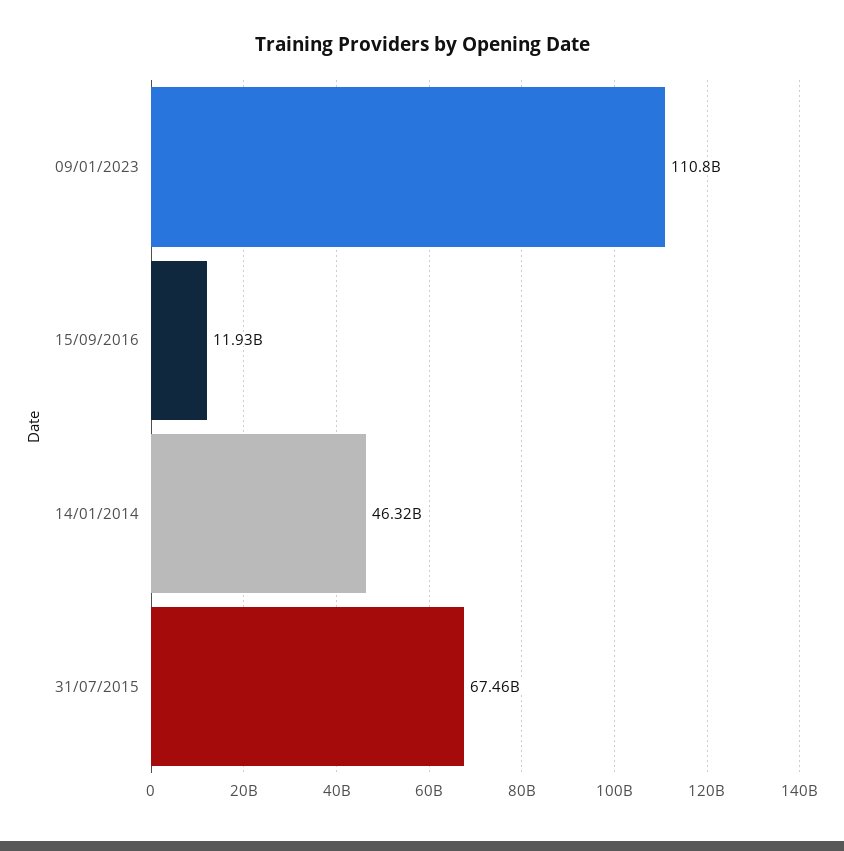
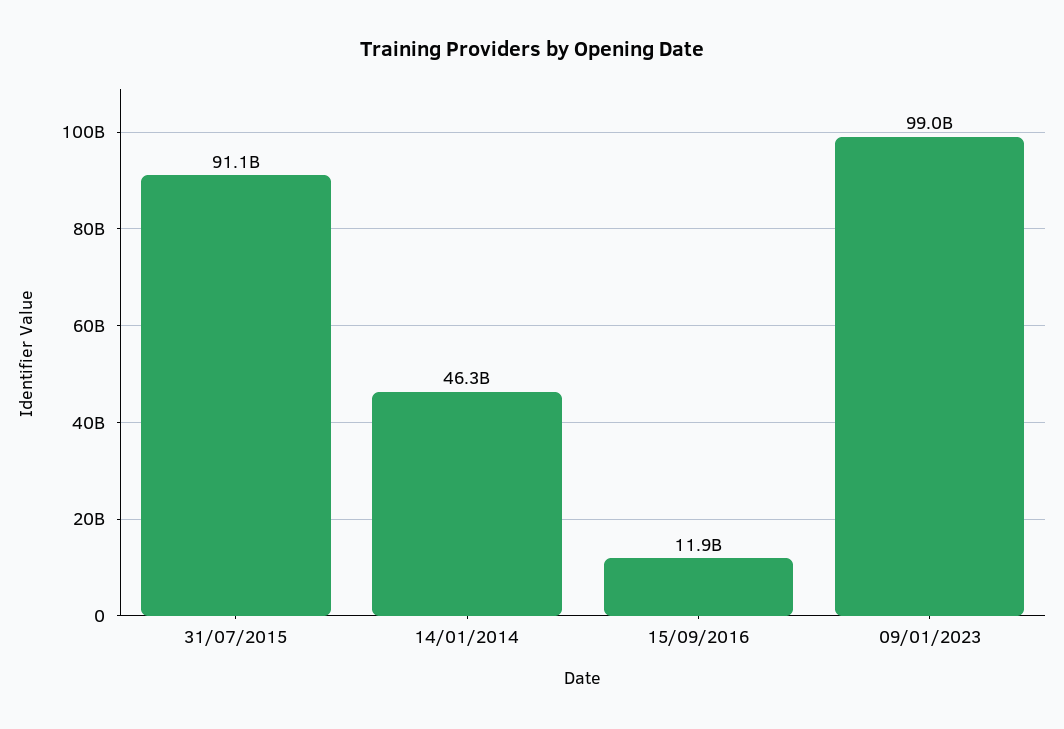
  {
-   "09/01/2023": 110800000000,
+   "09/01/2023": 99000000000,
    "15/09/2016": 11930000000,
    "14/01/2014": 46320000000,
-   "31/07/2015": 67460000000
+   "31/07/2015": 91100000000
  }

